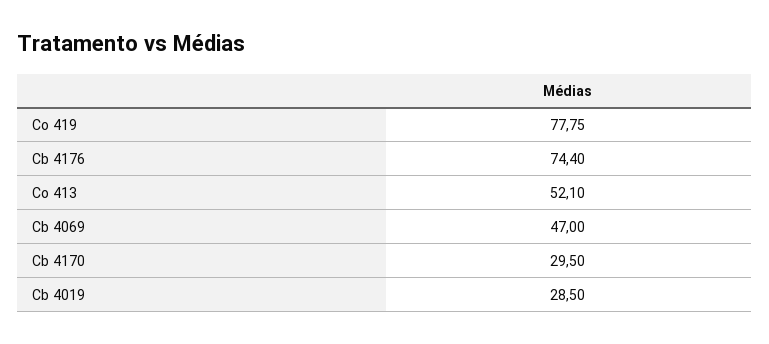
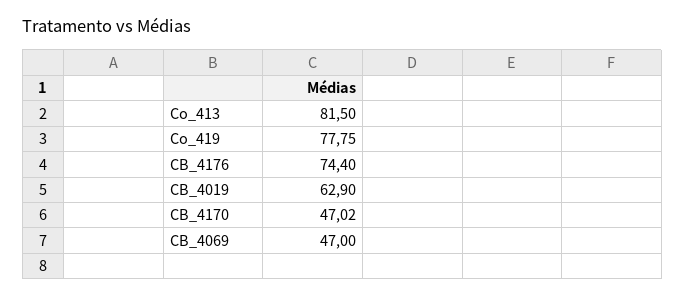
  {
    "Co 419": 77.75,
    "Cb 4176": 74.4,
-   "Co 413": 52.1,
+   "Co 413": 81.5,
    "Cb 4069": 47,
-   "Cb 4170": 29.5,
+   "Cb 4170": 47.02,
-   "Cb 4019": 28.5
+   "Cb 4019": 62.9
  }

